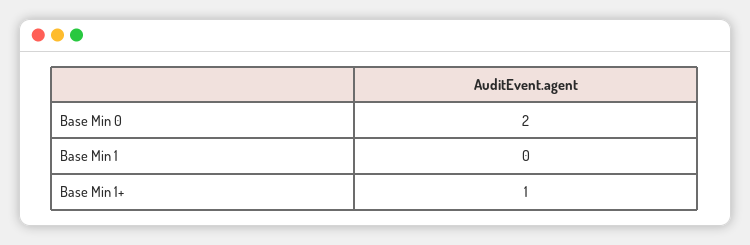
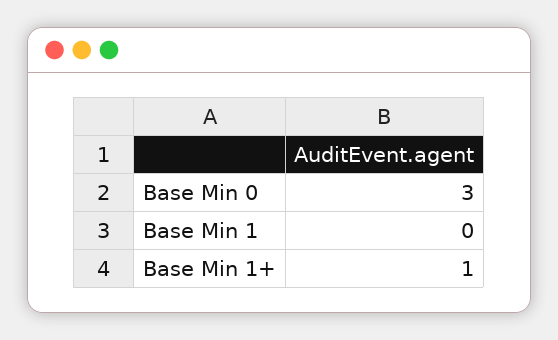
  {
-   "Base Min 0": 2,
+   "Base Min 0": 3,
    "Base Min 1": 0,
    "Base Min 1+": 1
  }

